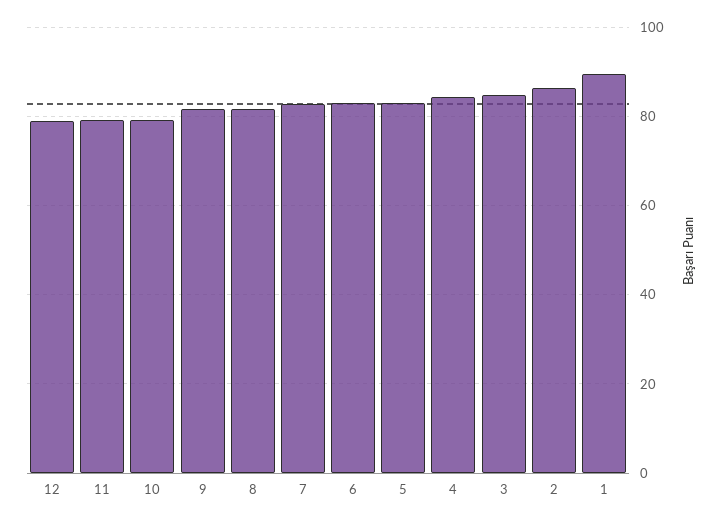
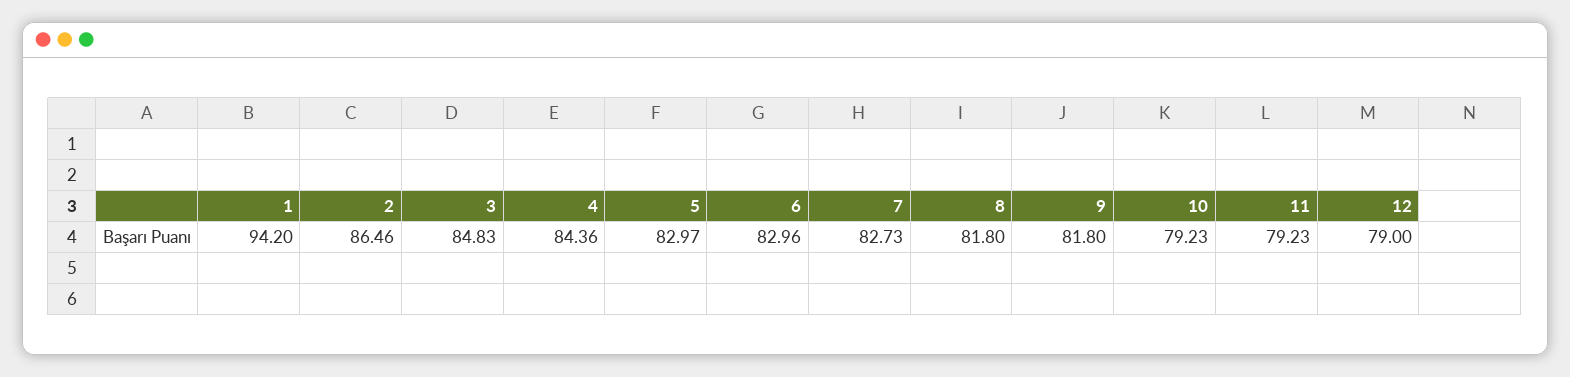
  {
    "12": 79,
    "11": 79.23,
    "10": 79.23,
    "9": 81.8,
    "8": 81.8,
    "7": 82.73,
    "6": 82.96,
    "5": 82.97,
    "4": 84.36,
    "3": 84.83,
    "2": 86.46,
-   "1": 90
+   "1": 94.2
  }

